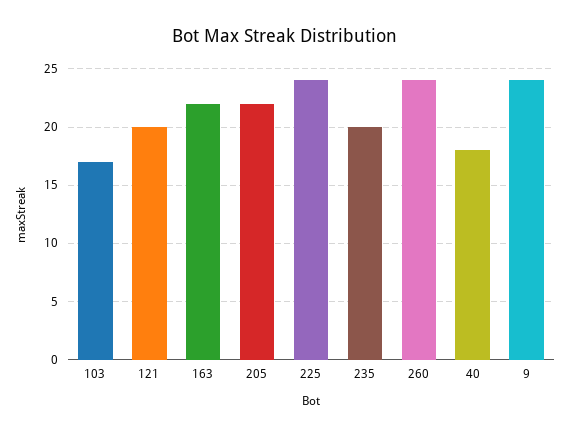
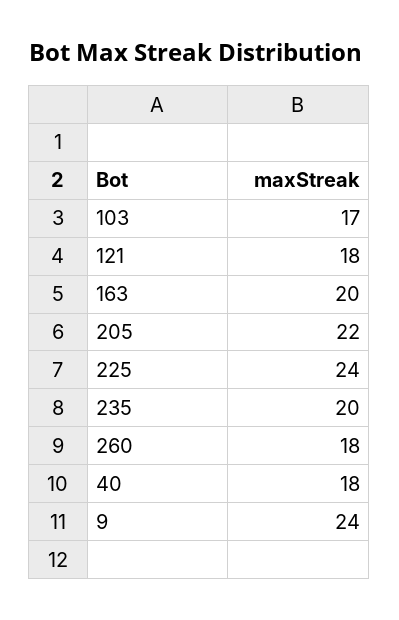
  {
    "103": 17,
-   "121": 20,
+   "121": 18,
-   "163": 22,
+   "163": 20,
    "205": 22,
    "225": 24,
    "235": 20,
-   "260": 24,
+   "260": 18,
    "40": 18,
    "9": 24
  }

